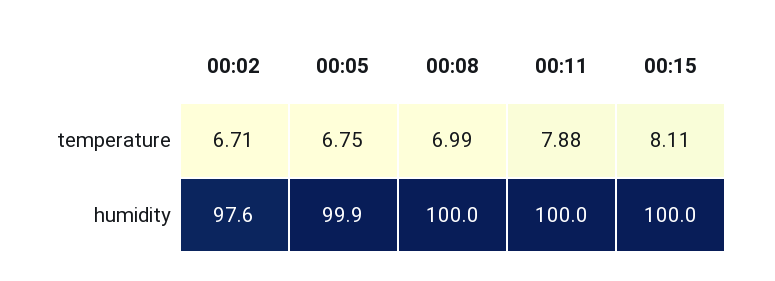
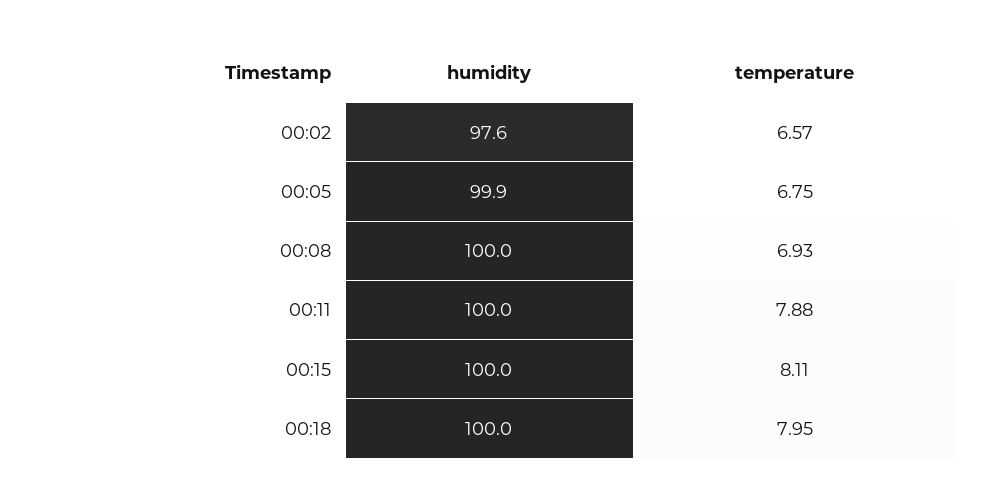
  {
    "00:02": {
-     "temperature": 6.71,
+     "temperature": 6.57,
      "humidity": 97.6
    },
    "00:05": {
      "temperature": 6.75,
      "humidity": 99.9
    },
    "00:08": {
-     "temperature": 6.99,
+     "temperature": 6.93,
      "humidity": 100
    },
    "00:11": {
      "temperature": 7.88,
      "humidity": 100
    },
    "00:15": {
      "temperature": 8.11,
      "humidity": 100
-   }
+   },
+   "00:18": {
+     "humidity": 100,
+     "temperature": 7.95
+   }
  }

